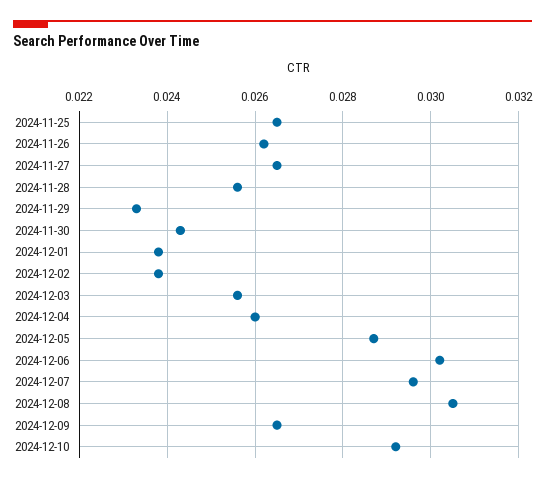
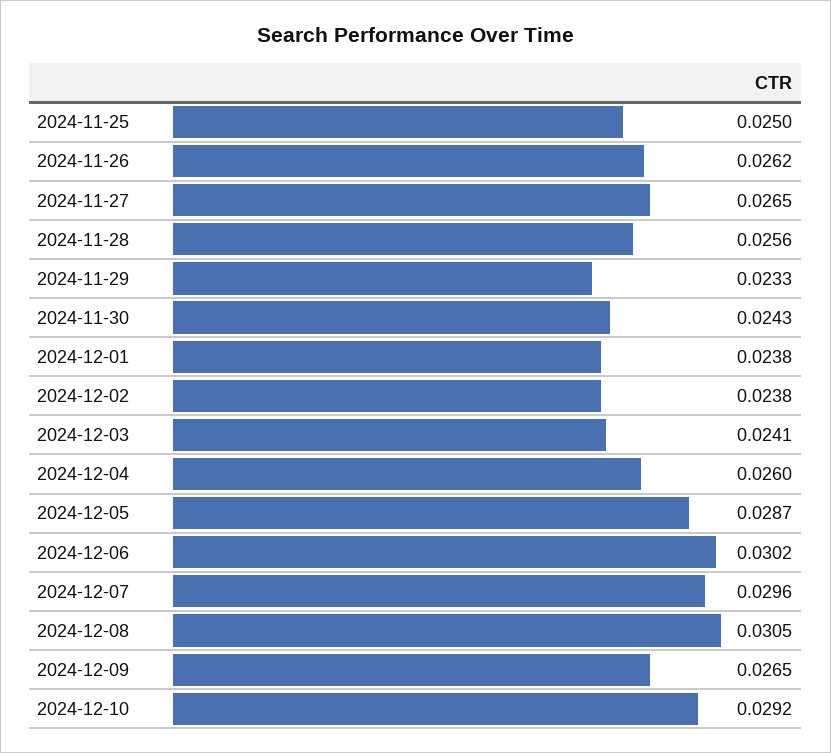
  {
-   "2024-11-25": 0.0265,
+   "2024-11-25": 0.025,
    "2024-11-26": 0.0262,
    "2024-11-27": 0.0265,
    "2024-11-28": 0.0256,
    "2024-11-29": 0.0233,
    "2024-11-30": 0.0243,
    "2024-12-01": 0.0238,
    "2024-12-02": 0.0238,
-   "2024-12-03": 0.0255,
+   "2024-12-03": 0.0241,
    "2024-12-04": 0.026,
    "2024-12-05": 0.0287,
    "2024-12-06": 0.0302,
    "2024-12-07": 0.0296,
    "2024-12-08": 0.0305,
    "2024-12-09": 0.0265,
    "2024-12-10": 0.0292
  }

